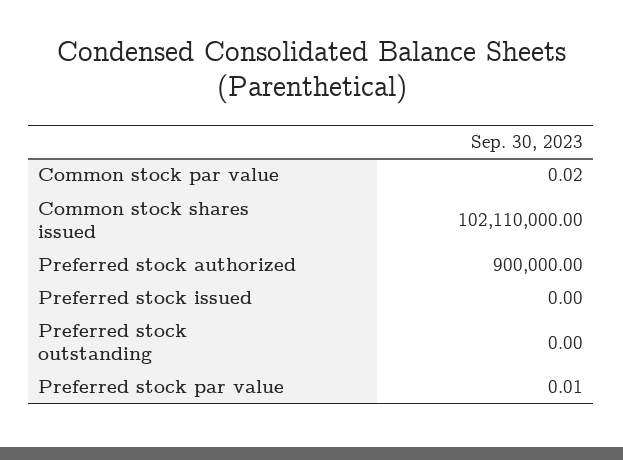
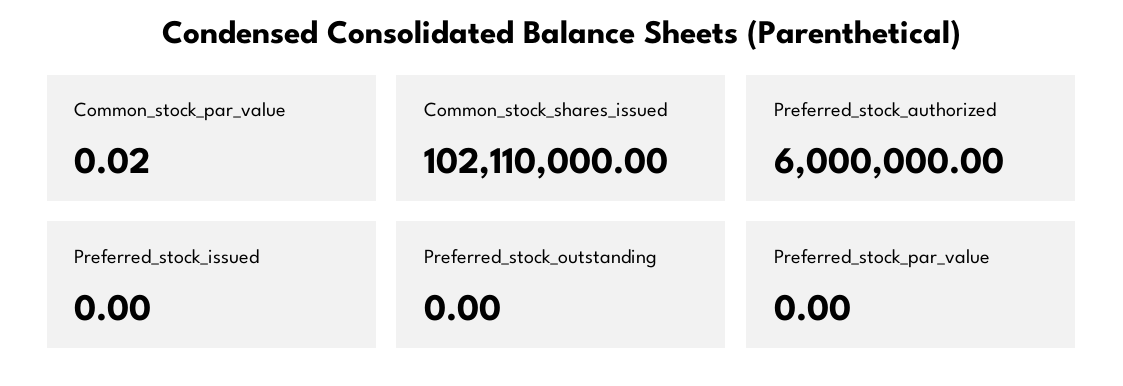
  {
    "Common stock par value": 0.02,
    "Common stock shares issued": 102110000,
-   "Preferred stock authorized": 900000,
+   "Preferred stock authorized": 6000000,
    "Preferred stock issued": 0,
    "Preferred stock outstanding": 0,
-   "Preferred stock par value": 0.01
+   "Preferred stock par value": 0
  }

